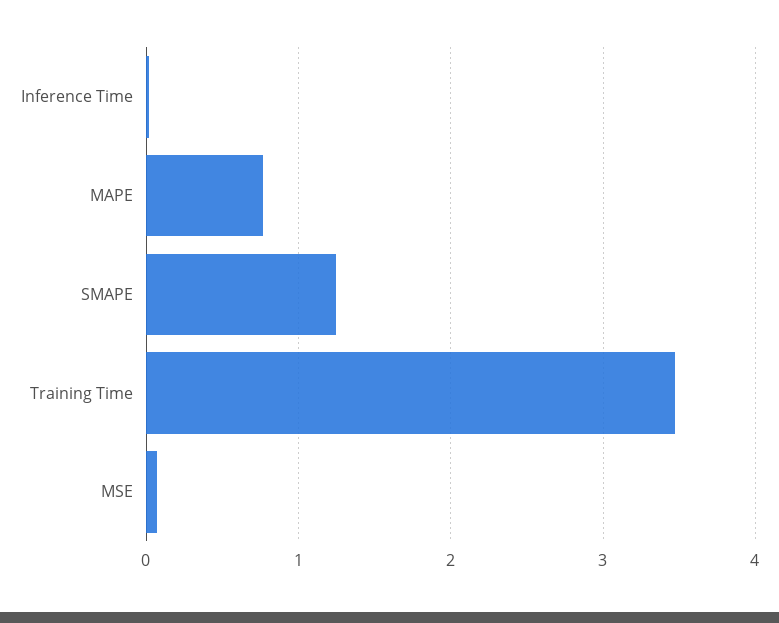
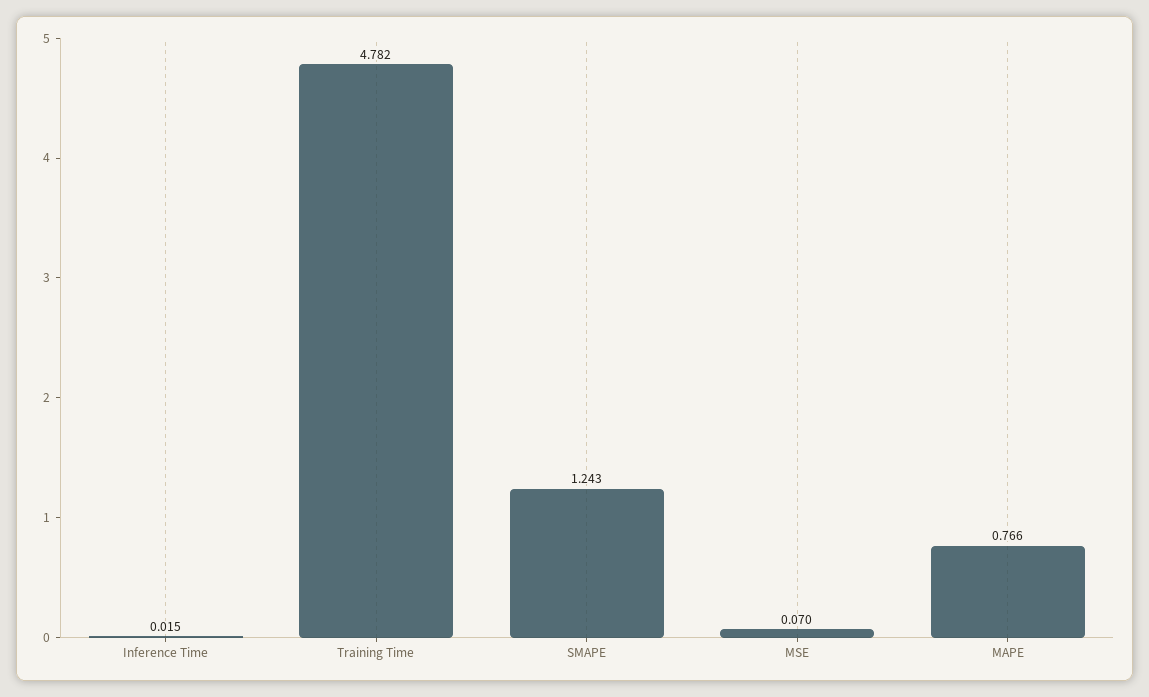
  {
    "Inference Time": 0.015,
    "MAPE": 0.766,
    "SMAPE": 1.243,
-   "Training Time": 3.5,
+   "Training Time": 4.782,
    "MSE": 0.07
  }

